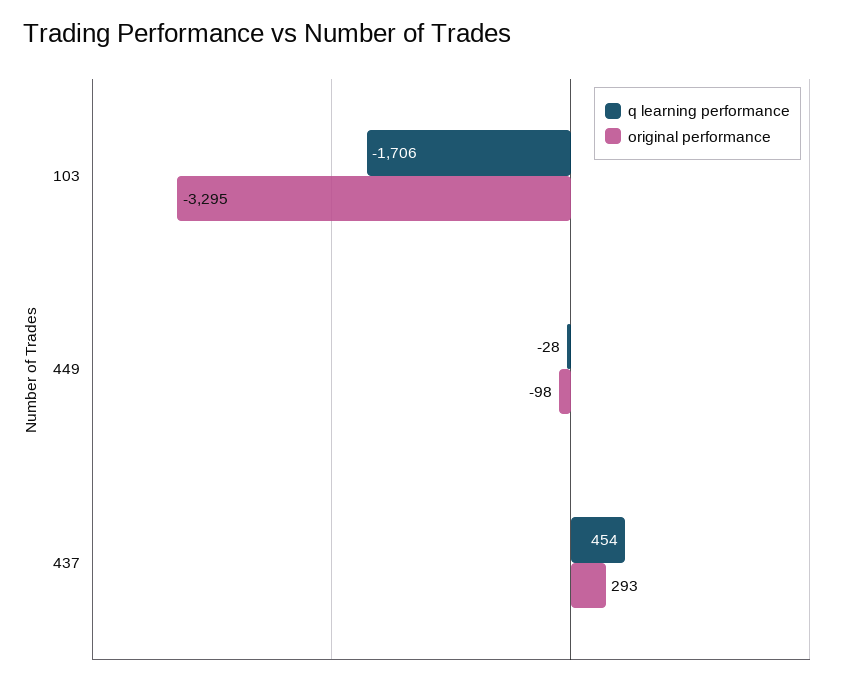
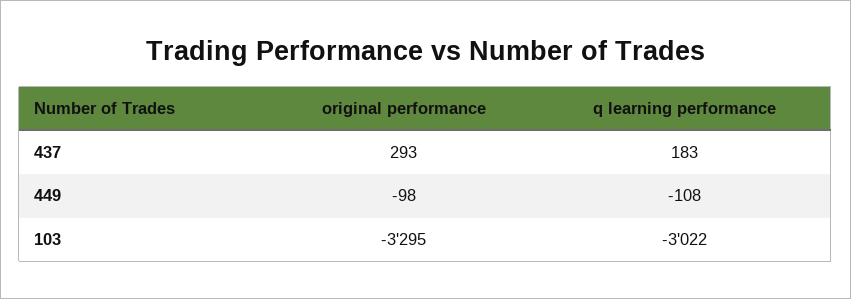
  {
    "q learning performance": {
-     "103": -1706,
+     "103": -3022,
-     "449": -28,
+     "449": -108,
-     "437": 454
+     "437": 183
    },
    "original performance": {
      "103": -3295,
      "449": -98,
      "437": 293
    }
  }

